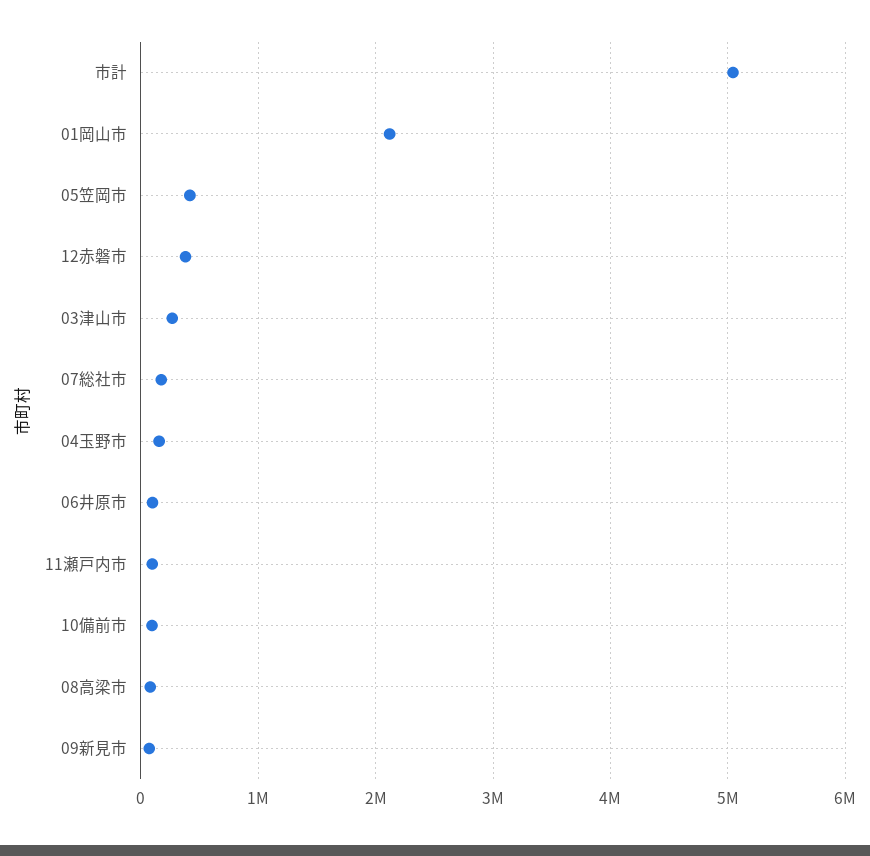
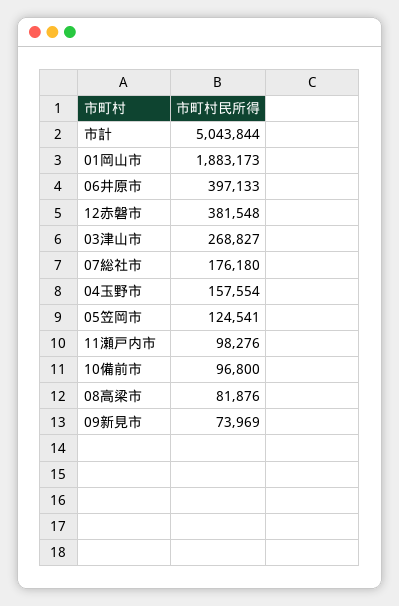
  {
    "市計": 5043844,
-   "01岡山市": 2100000,
+   "01岡山市": 1883173,
-   "05笠岡市": 400000,
+   "05笠岡市": 124541,
    "12赤磐市": 381548,
    "03津山市": 268827,
    "07総社市": 176180,
    "04玉野市": 157554,
-   "06井原市": 100000,
+   "06井原市": 397133,
    "11瀬戸内市": 98276,
    "10備前市": 96800,
    "08高梁市": 81876,
    "09新見市": 73969
  }

